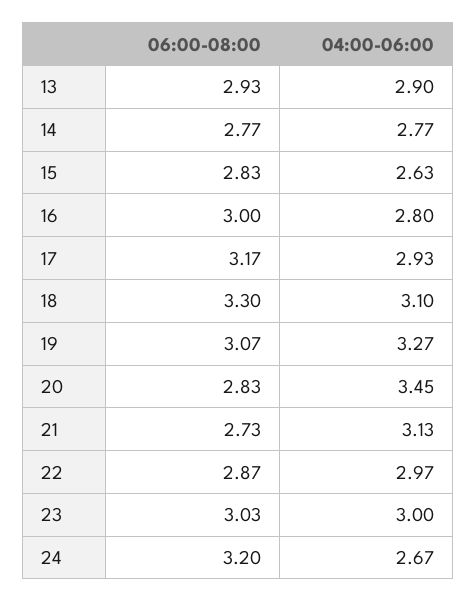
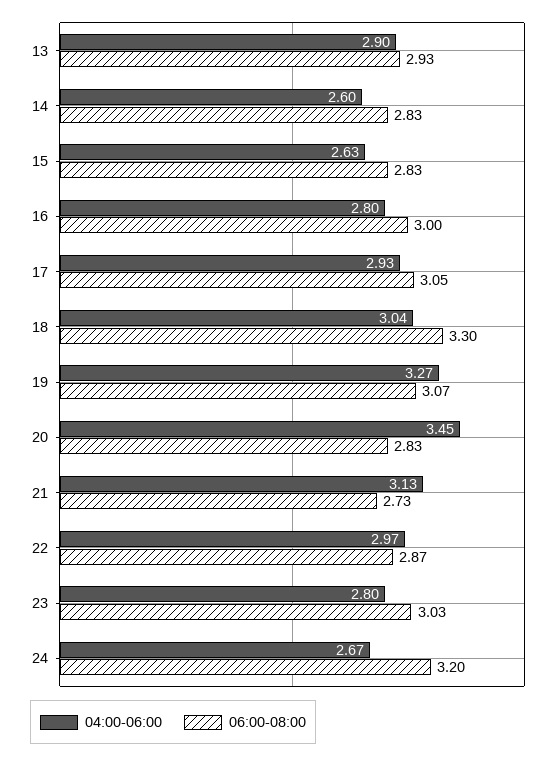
  {
    "06:00-08:00": {
      "13": 2.93,
-     "14": 2.77,
+     "14": 2.83,
      "15": 2.83,
      "16": 3,
-     "17": 3.17,
+     "17": 3.05,
      "18": 3.3,
      "19": 3.07,
      "20": 2.83,
      "21": 2.73,
      "22": 2.87,
      "23": 3.03,
      "24": 3.2
    },
    "04:00-06:00": {
      "13": 2.9,
-     "14": 2.77,
+     "14": 2.6,
      "15": 2.63,
      "16": 2.8,
      "17": 2.93,
-     "18": 3.1,
+     "18": 3.04,
      "19": 3.27,
      "20": 3.45,
      "21": 3.13,
      "22": 2.97,
-     "23": 3,
+     "23": 2.8,
      "24": 2.67
    }
  }

